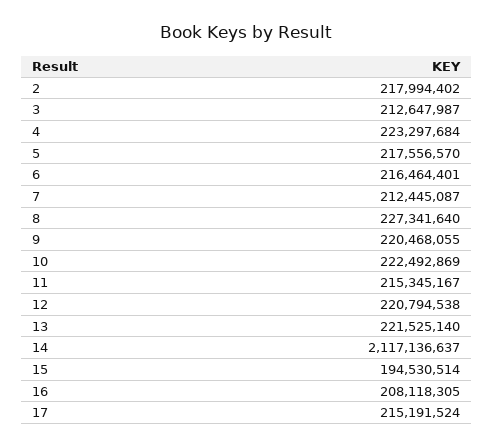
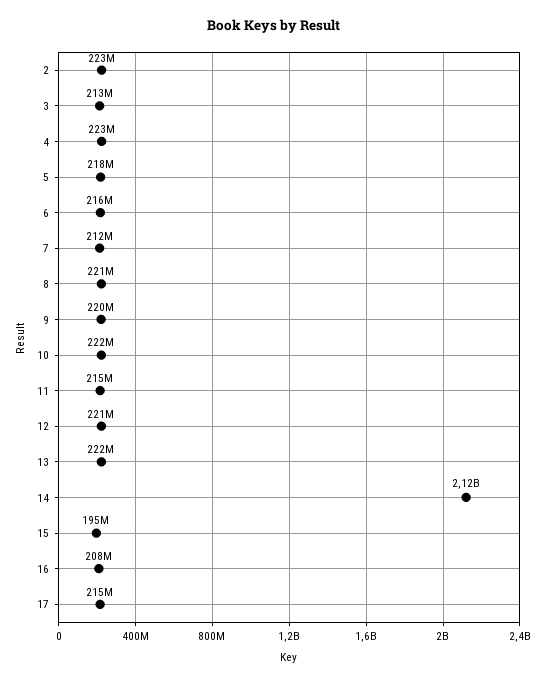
  {
-   "2": 217994402,
+   "2": 223000000,
    "3": 212647987,
    "4": 223297684,
    "5": 217556570,
    "6": 216464401,
    "7": 212445087,
-   "8": 227341640,
+   "8": 221000000,
    "9": 220468055,
    "10": 222492869,
    "11": 215345167,
    "12": 220794538,
    "13": 221525140,
    "14": 2117136637,
    "15": 194530514,
    "16": 208118305,
    "17": 215191524
  }

